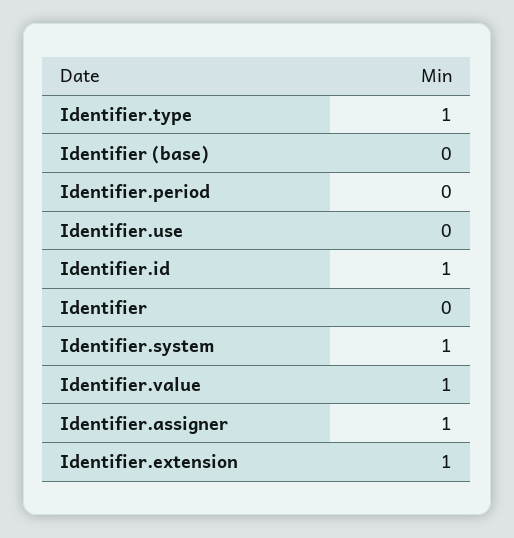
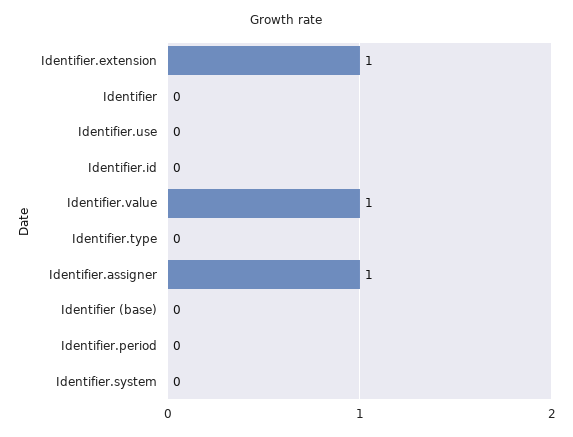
  {
-   "Identifier.type": 1,
+   "Identifier.type": 0,
    "Identifier (base)": 0,
    "Identifier.period": 0,
    "Identifier.use": 0,
-   "Identifier.id": 1,
+   "Identifier.id": 0,
    "Identifier": 0,
-   "Identifier.system": 1,
+   "Identifier.system": 0,
    "Identifier.value": 1,
    "Identifier.assigner": 1,
    "Identifier.extension": 1
  }

